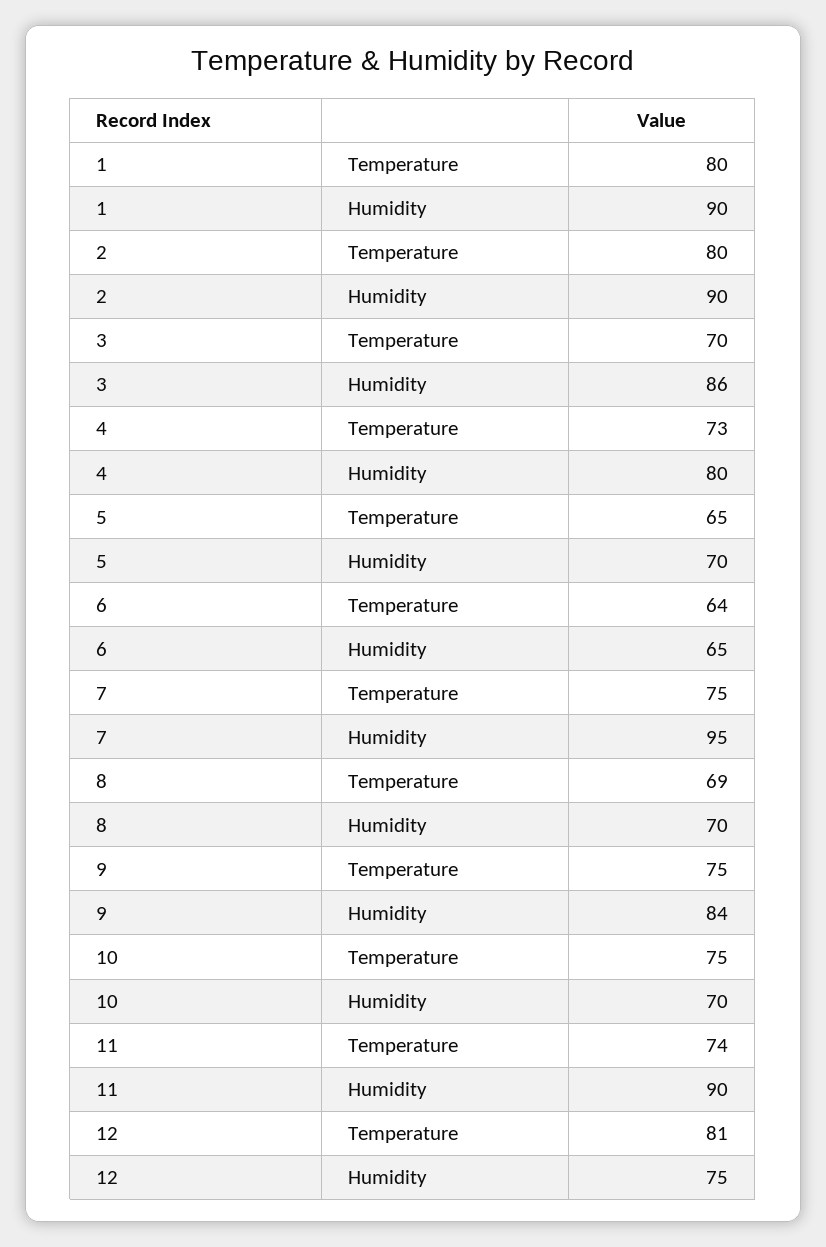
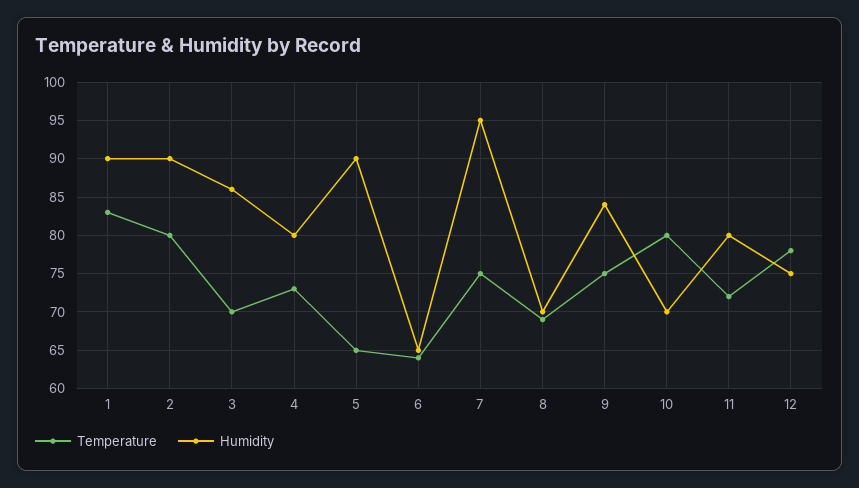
  {
    "Temperature": {
-     "1": 80,
+     "1": 83,
      "2": 80,
      "3": 70,
      "4": 73,
      "5": 65,
      "6": 64,
      "7": 75,
      "8": 69,
      "9": 75,
-     "10": 75,
+     "10": 80,
-     "11": 74,
+     "11": 72,
-     "12": 81
+     "12": 78
    },
    "Humidity": {
      "1": 90,
      "2": 90,
      "3": 86,
      "4": 80,
-     "5": 70,
+     "5": 90,
      "6": 65,
      "7": 95,
      "8": 70,
      "9": 84,
      "10": 70,
-     "11": 90,
+     "11": 80,
      "12": 75
    }
  }

